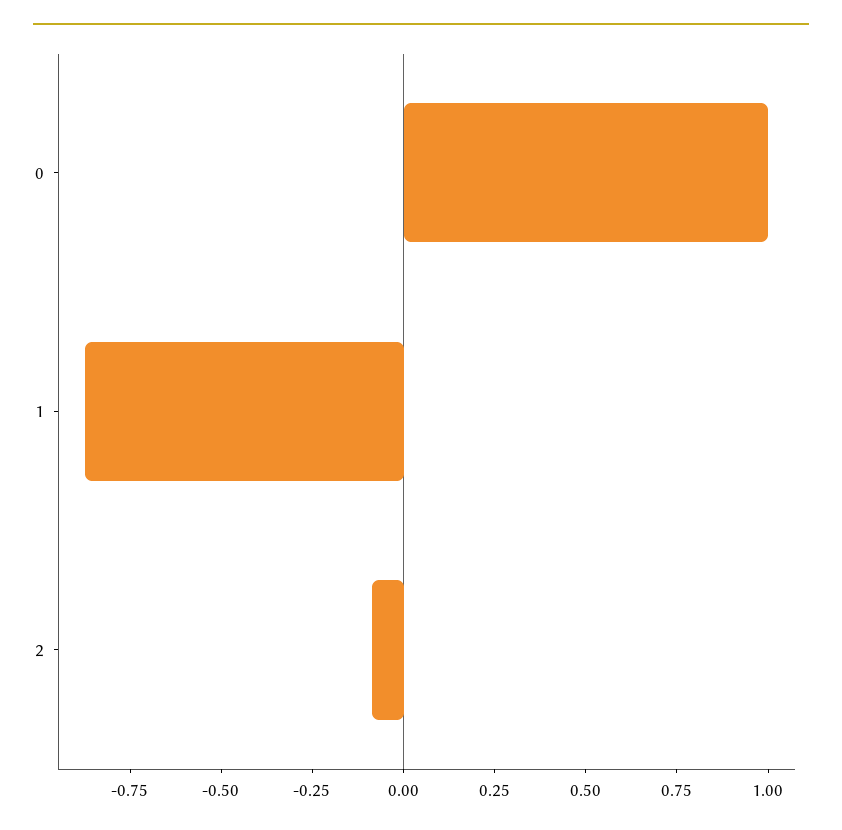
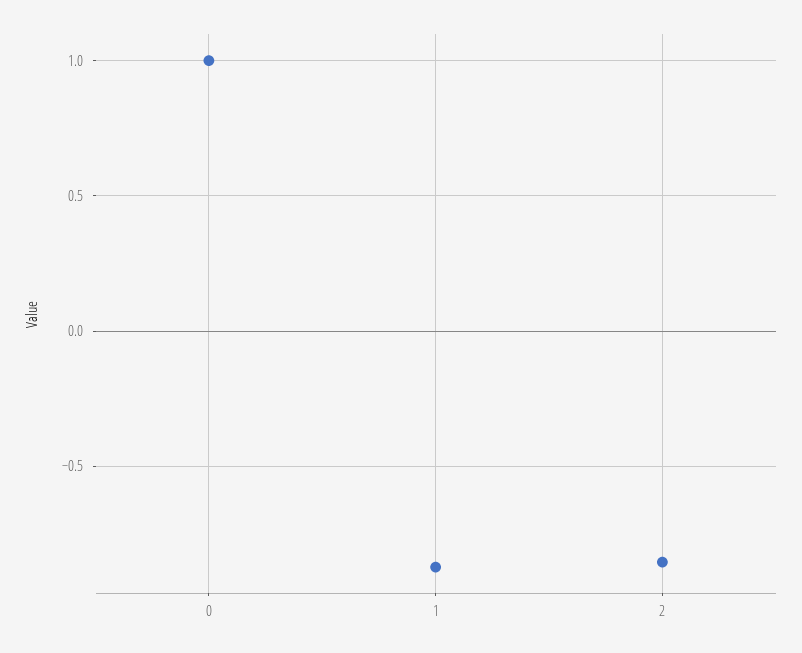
  {
    "0": 1,
    "1": -0.85,
-   "2": -0.1
+   "2": -0.85
  }

